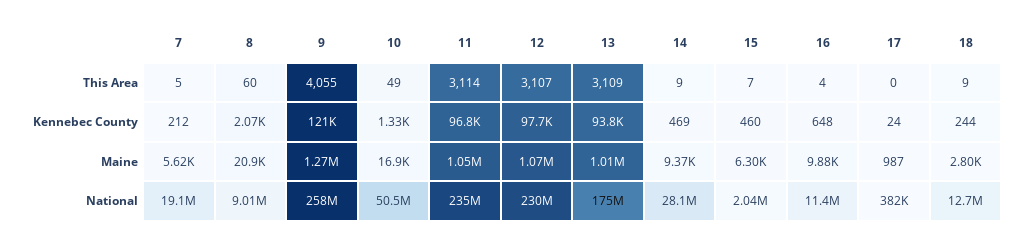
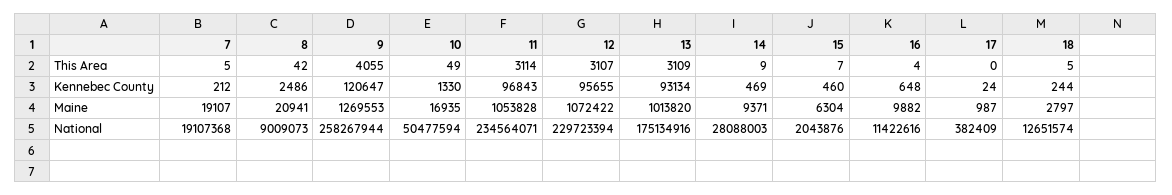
  {
    "7": {
      "This Area": 5,
      "Kennebec County": 212,
-     "Maine": 5620,
+     "Maine": 19107,
      "National": 19107368
    },
    "8": {
-     "This Area": 60,
+     "This Area": 42,
-     "Kennebec County": 2070,
+     "Kennebec County": 2486,
      "Maine": 20941,
      "National": 9009073
    },
    "9": {
      "This Area": 4055,
      "Kennebec County": 120647,
      "Maine": 1269553,
      "National": 258267944
    },
    "10": {
      "This Area": 49,
      "Kennebec County": 1330,
      "Maine": 16935,
      "National": 50477594
    },
    "11": {
      "This Area": 3114,
      "Kennebec County": 96843,
      "Maine": 1053828,
      "National": 234564071
    },
    "12": {
      "This Area": 3107,
-     "Kennebec County": 97700,
+     "Kennebec County": 95655,
      "Maine": 1072422,
      "National": 229723394
    },
    "13": {
      "This Area": 3109,
-     "Kennebec County": 93800,
+     "Kennebec County": 93134,
      "Maine": 1013820,
      "National": 175134916
    },
    "14": {
      "This Area": 9,
      "Kennebec County": 469,
      "Maine": 9371,
      "National": 28088003
    },
    "15": {
      "This Area": 7,
      "Kennebec County": 460,
      "Maine": 6304,
      "National": 2043876
    },
    "16": {
      "This Area": 4,
      "Kennebec County": 648,
      "Maine": 9882,
      "National": 11422616
    },
    "17": {
      "This Area": 0,
      "Kennebec County": 24,
      "Maine": 987,
      "National": 382409
    },
    "18": {
-     "This Area": 9,
+     "This Area": 5,
      "Kennebec County": 244,
      "Maine": 2797,
      "National": 12651574
    }
  }

